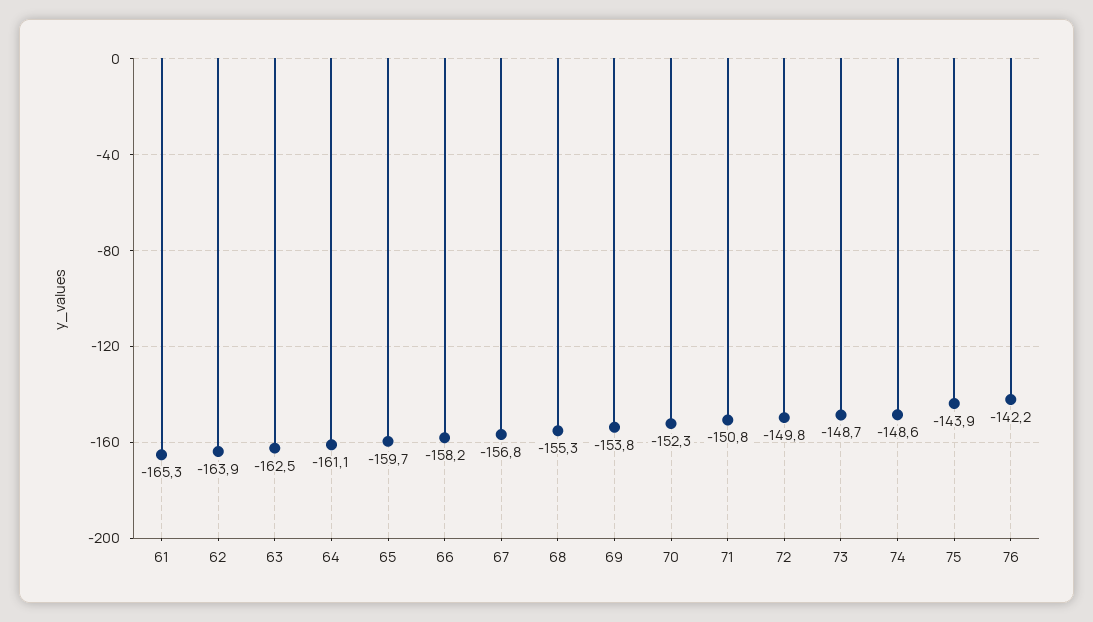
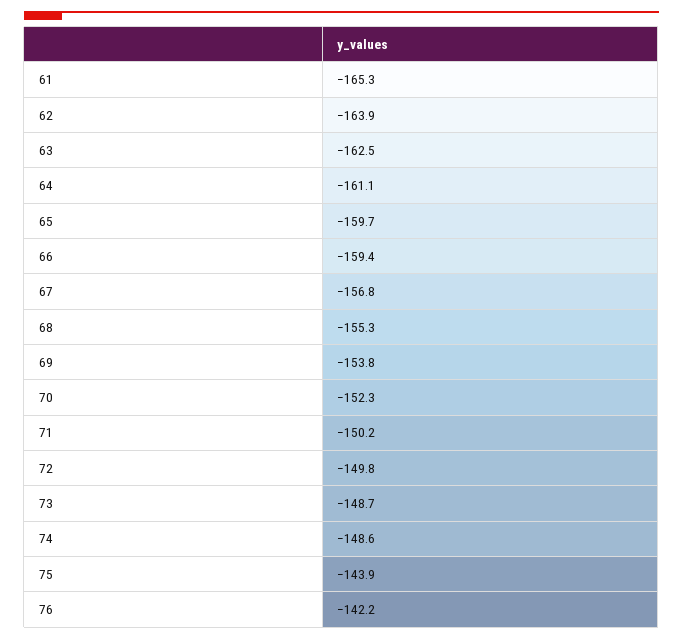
  {
    "61": -165.3,
    "62": -163.9,
    "63": -162.5,
    "64": -161.1,
    "65": -159.7,
-   "66": -158.2,
+   "66": -159.4,
    "67": -156.8,
    "68": -155.3,
    "69": -153.8,
    "70": -152.3,
-   "71": -150.8,
+   "71": -150.2,
    "72": -149.8,
    "73": -148.7,
    "74": -148.6,
    "75": -143.9,
    "76": -142.2
  }

